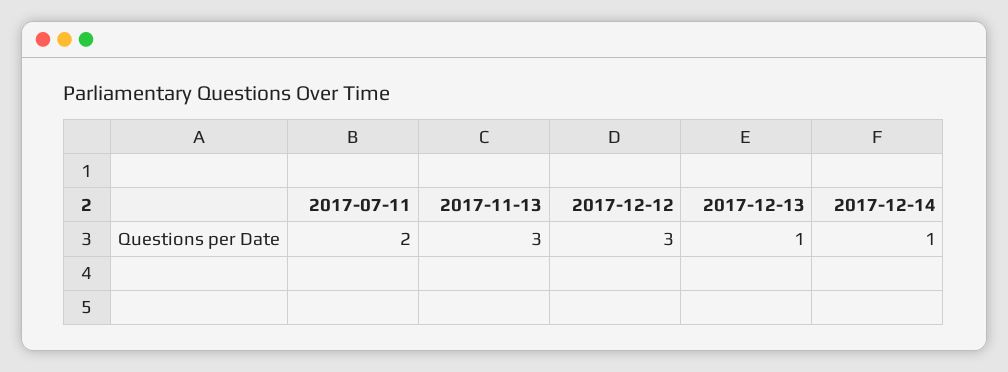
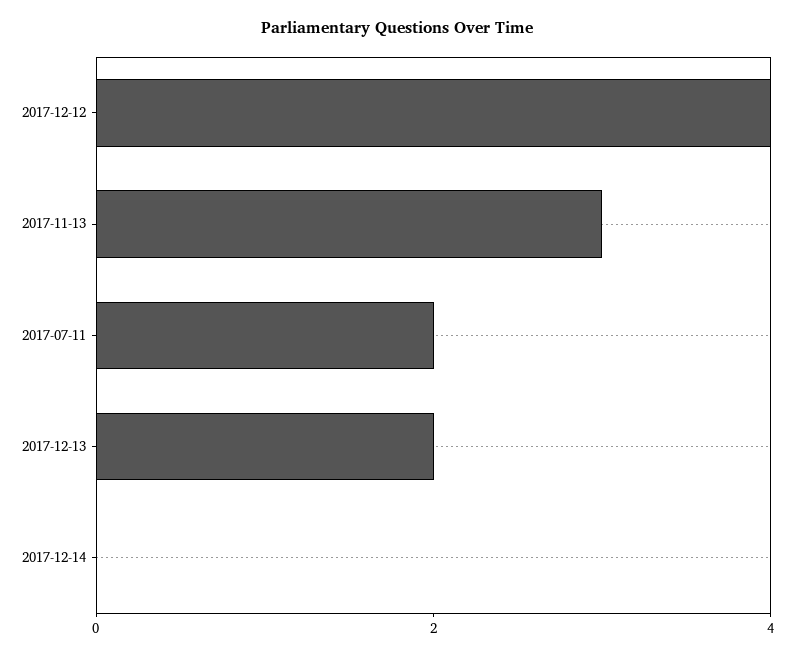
  {
    "2017-07-11": 2,
    "2017-11-13": 3,
-   "2017-12-12": 3,
+   "2017-12-12": 4,
-   "2017-12-13": 1,
+   "2017-12-13": 2,
-   "2017-12-14": 1
+   "2017-12-14": 0
  }

